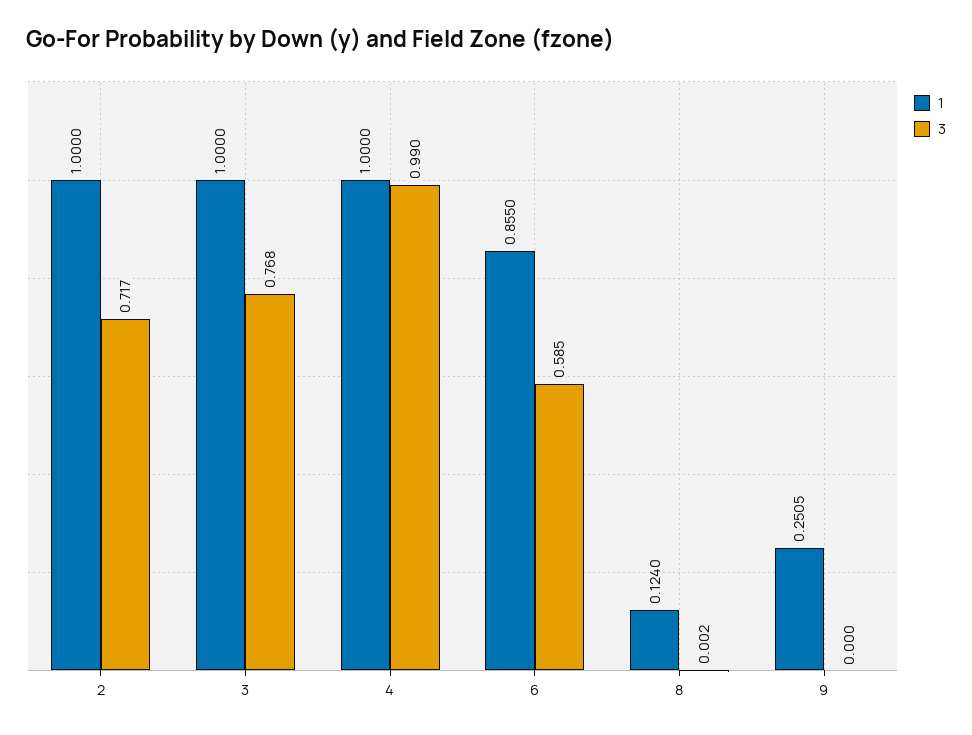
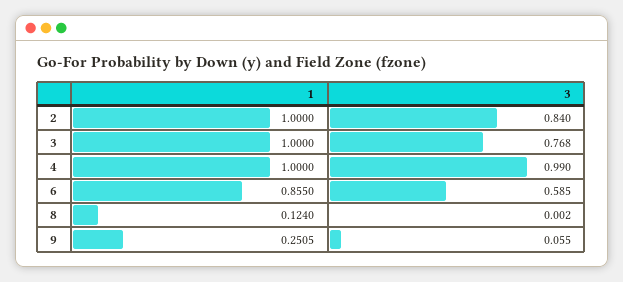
  {
    "1": {
      "2": 1,
      "3": 1,
      "4": 1,
      "6": 0.855,
      "8": 0.124,
      "9": 0.2505
    },
    "3": {
-     "2": 0.717,
+     "2": 0.84,
      "3": 0.768,
      "4": 0.99,
      "6": 0.585,
      "8": 0.002,
-     "9": 0
+     "9": 0.055
    }
  }

